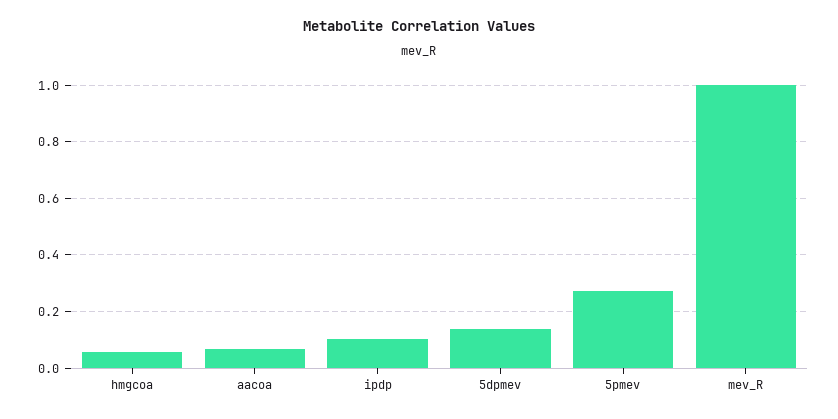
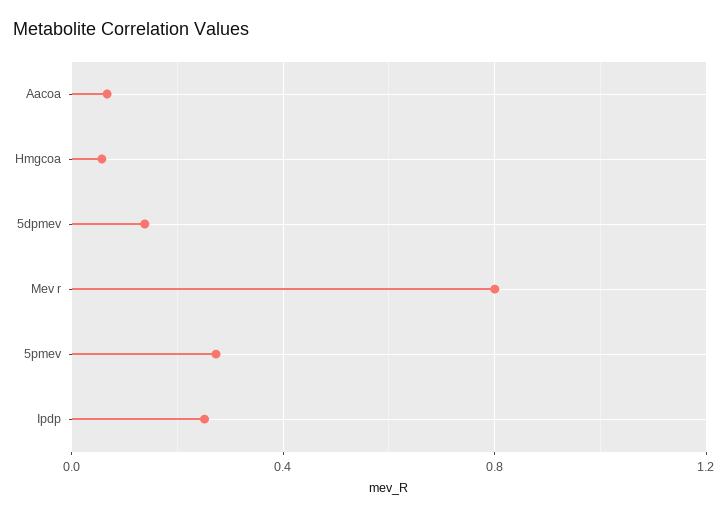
  {
    "hmgcoa": 0.05,
    "aacoa": 0.075,
-   "ipdp": 0.1,
+   "ipdp": 0.25,
    "5dpmev": 0.15,
    "5pmev": 0.275,
-   "mev_R": 1
+   "mev_R": 0.8
  }

